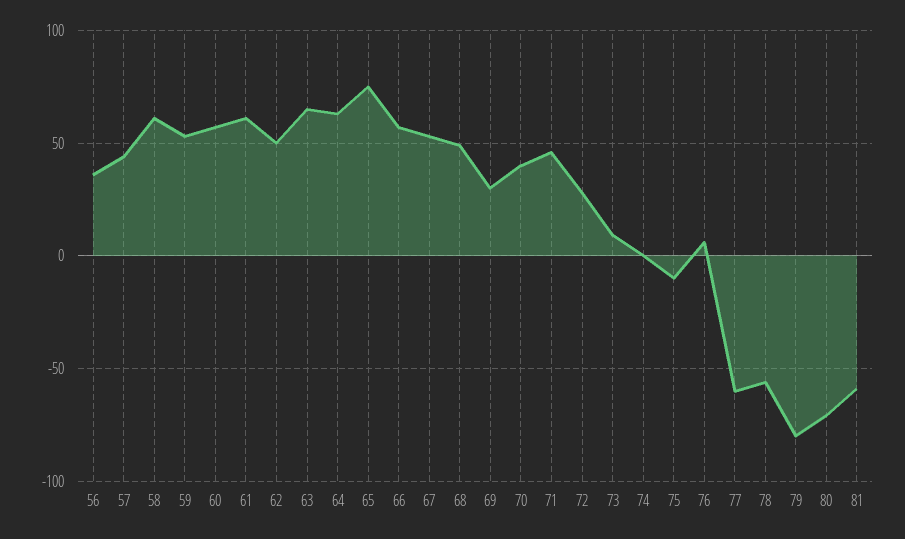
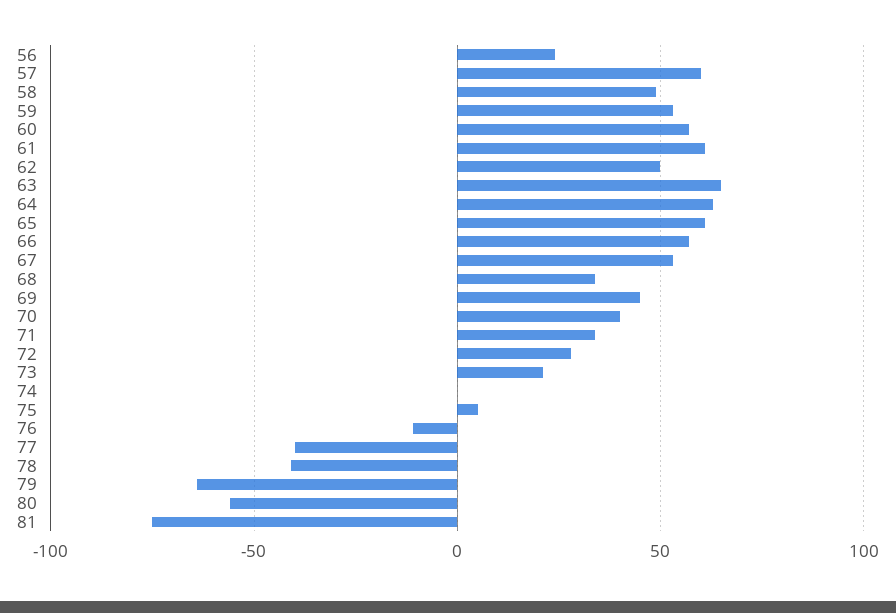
  {
-   "56": 35,
+   "56": 25,
-   "57": 45,
+   "57": 60,
-   "58": 60,
+   "58": 50,
    "59": 55,
    "60": 55,
    "61": 60,
    "62": 50,
    "63": 65,
    "64": 65,
-   "65": 75,
+   "65": 60,
    "66": 55,
    "67": 55,
-   "68": 50,
+   "68": 35,
-   "69": 30,
+   "69": 45,
    "70": 40,
-   "71": 45,
+   "71": 35,
    "72": 30,
-   "73": 10,
+   "73": 20,
    "74": 0,
-   "75": -10,
+   "75": 5,
-   "76": 5,
+   "76": -10,
-   "77": -60,
+   "77": -40,
-   "78": -55,
+   "78": -40,
-   "79": -80,
+   "79": -65,
-   "80": -70,
+   "80": -55,
-   "81": -60
+   "81": -75
  }

